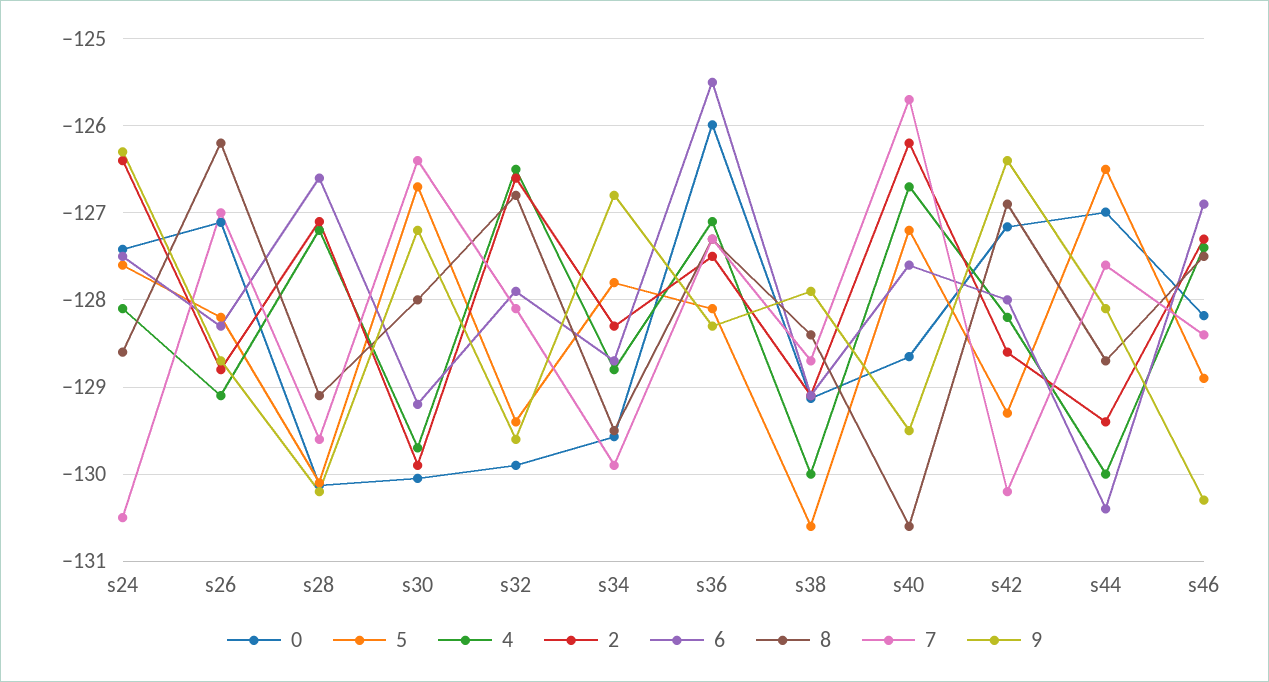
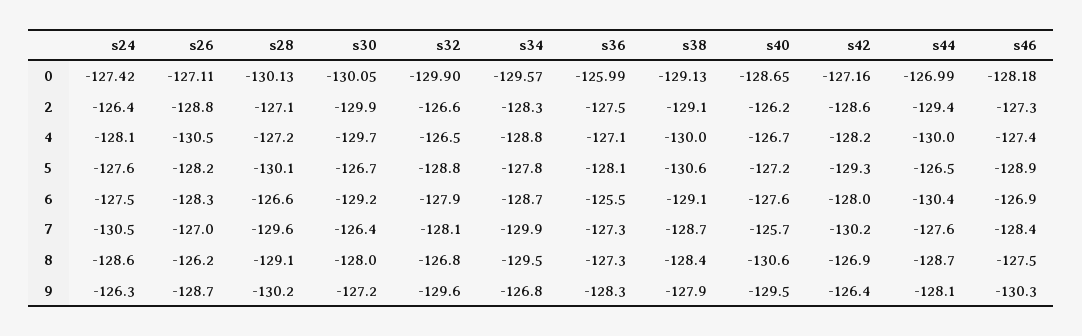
  {
    "0": {
      "s24": -127.42,
      "s26": -127.11,
      "s28": -130.13,
      "s30": -130.05,
      "s32": -129.9,
      "s34": -129.57,
      "s36": -125.99,
      "s38": -129.13,
      "s40": -128.65,
      "s42": -127.16,
      "s44": -126.99,
      "s46": -128.18
    },
    "5": {
      "s24": -127.6,
      "s26": -128.2,
      "s28": -130.1,
      "s30": -126.7,
-     "s32": -129.4,
+     "s32": -128.8,
      "s34": -127.8,
      "s36": -128.1,
      "s38": -130.6,
      "s40": -127.2,
      "s42": -129.3,
      "s44": -126.5,
      "s46": -128.9
    },
    "4": {
      "s24": -128.1,
-     "s26": -129.1,
+     "s26": -130.5,
      "s28": -127.2,
      "s30": -129.7,
      "s32": -126.5,
      "s34": -128.8,
      "s36": -127.1,
      "s38": -130,
      "s40": -126.7,
      "s42": -128.2,
      "s44": -130,
      "s46": -127.4
    },
    "2": {
      "s24": -126.4,
      "s26": -128.8,
      "s28": -127.1,
      "s30": -129.9,
      "s32": -126.6,
      "s34": -128.3,
      "s36": -127.5,
      "s38": -129.1,
      "s40": -126.2,
      "s42": -128.6,
      "s44": -129.4,
      "s46": -127.3
    },
    "6": {
      "s24": -127.5,
      "s26": -128.3,
      "s28": -126.6,
      "s30": -129.2,
      "s32": -127.9,
      "s34": -128.7,
      "s36": -125.5,
      "s38": -129.1,
      "s40": -127.6,
      "s42": -128,
      "s44": -130.4,
      "s46": -126.9
    },
    "8": {
      "s24": -128.6,
      "s26": -126.2,
      "s28": -129.1,
      "s30": -128,
      "s32": -126.8,
      "s34": -129.5,
      "s36": -127.3,
      "s38": -128.4,
      "s40": -130.6,
      "s42": -126.9,
      "s44": -128.7,
      "s46": -127.5
    },
    "7": {
      "s24": -130.5,
      "s26": -127,
      "s28": -129.6,
      "s30": -126.4,
      "s32": -128.1,
      "s34": -129.9,
      "s36": -127.3,
      "s38": -128.7,
      "s40": -125.7,
      "s42": -130.2,
      "s44": -127.6,
      "s46": -128.4
    },
    "9": {
      "s24": -126.3,
      "s26": -128.7,
      "s28": -130.2,
      "s30": -127.2,
      "s32": -129.6,
      "s34": -126.8,
      "s36": -128.3,
      "s38": -127.9,
      "s40": -129.5,
      "s42": -126.4,
      "s44": -128.1,
      "s46": -130.3
    }
  }

